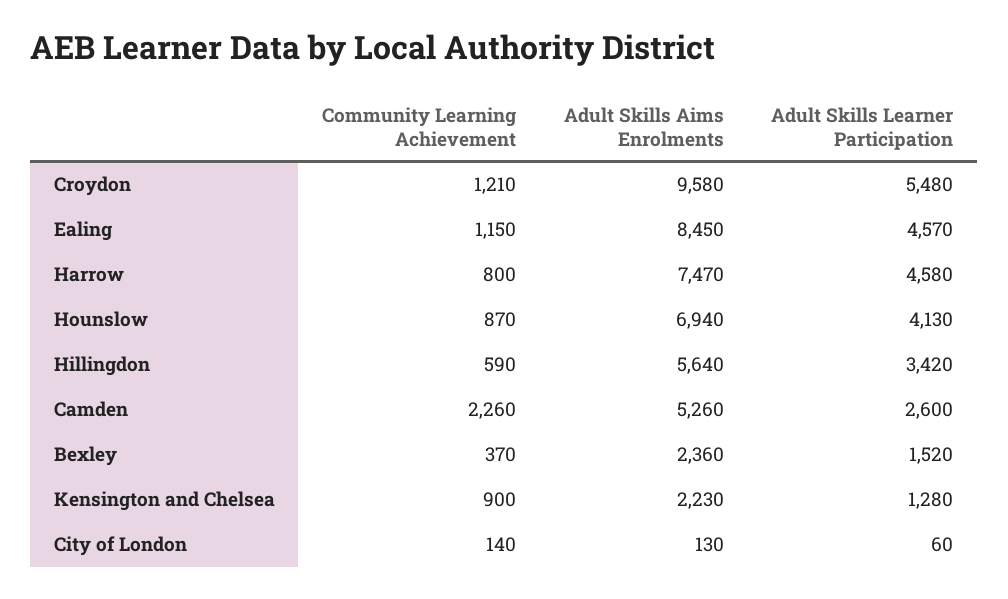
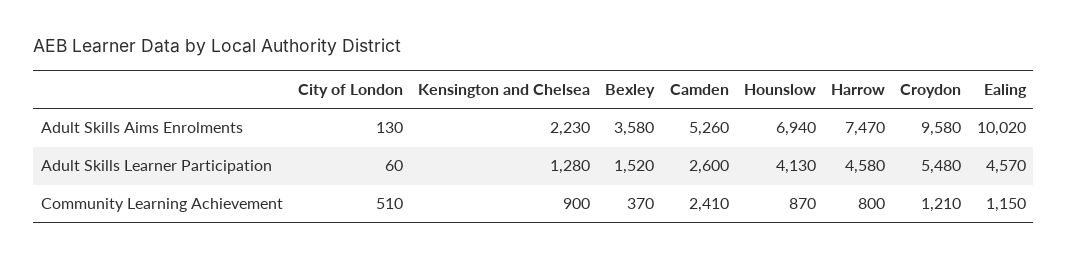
  {
    "Community Learning Achievement": {
      "Croydon": 1210,
      "Ealing": 1150,
      "Harrow": 800,
      "Hounslow": 870,
-     "Hillingdon": 590,
-     "Camden": 2260,
+     "Camden": 2410,
      "Bexley": 370,
      "Kensington and Chelsea": 900,
-     "City of London": 140
+     "City of London": 510
    },
    "Adult Skills Aims Enrolments": {
      "Croydon": 9580,
-     "Ealing": 8450,
+     "Ealing": 10020,
      "Harrow": 7470,
      "Hounslow": 6940,
-     "Hillingdon": 5640,
      "Camden": 5260,
-     "Bexley": 2360,
+     "Bexley": 3580,
      "Kensington and Chelsea": 2230,
      "City of London": 130
    },
    "Adult Skills Learner Participation": {
      "Croydon": 5480,
      "Ealing": 4570,
      "Harrow": 4580,
      "Hounslow": 4130,
-     "Hillingdon": 3420,
      "Camden": 2600,
      "Bexley": 1520,
      "Kensington and Chelsea": 1280,
      "City of London": 60
    }
  }

